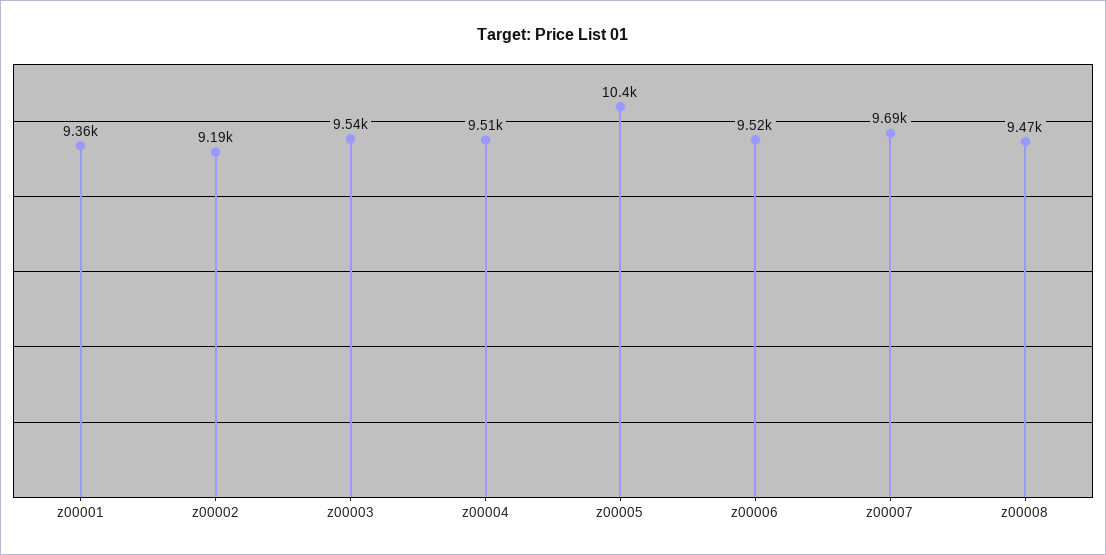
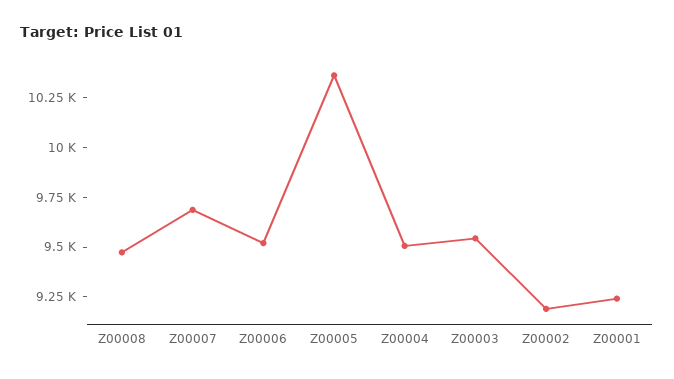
  {
-   "z00001": 9360,
+   "z00001": 9250,
    "z00002": 9190,
    "z00003": 9540,
    "z00004": 9510,
    "z00005": 10400,
    "z00006": 9520,
    "z00007": 9690,
    "z00008": 9470
  }

